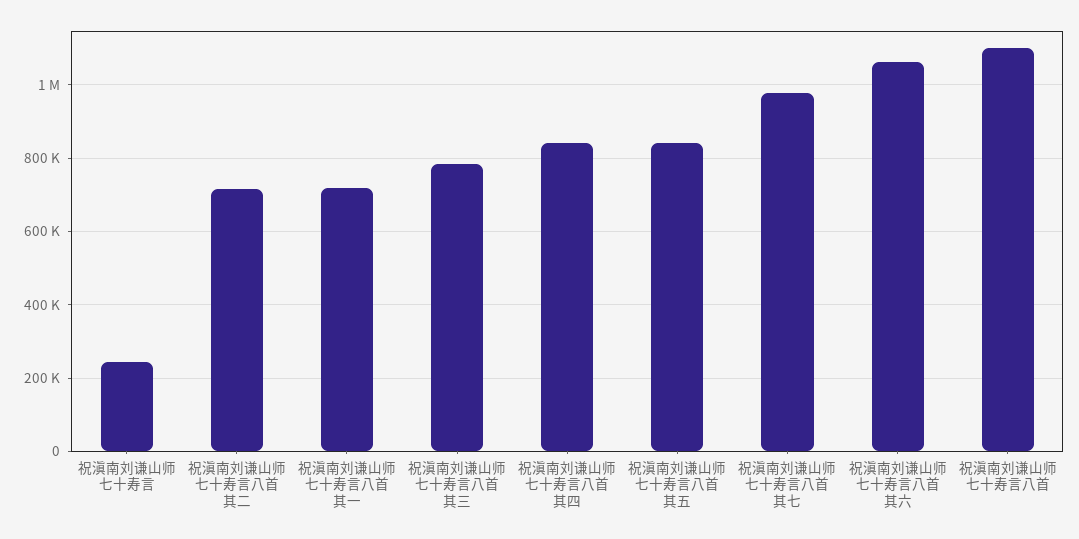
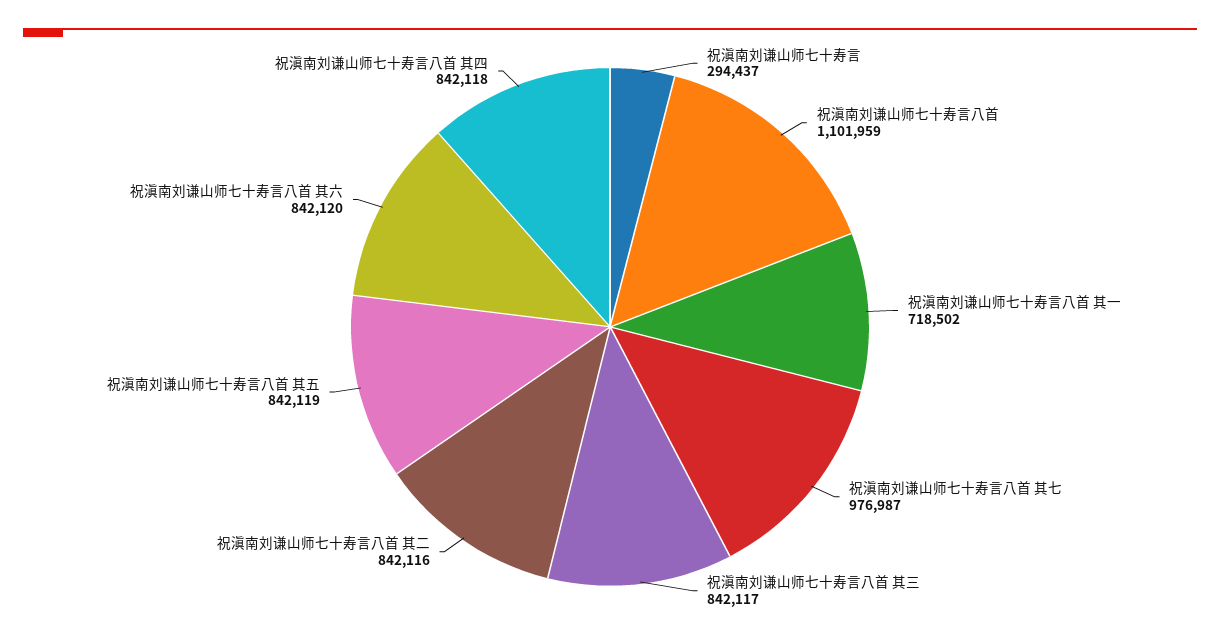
  {
-   "祝滇南刘谦山师七十寿言": 240000,
+   "祝滇南刘谦山师七十寿言": 294437,
-   "祝滇南刘谦山师七十寿言八首 其二": 720000,
+   "祝滇南刘谦山师七十寿言八首 其二": 842116,
    "祝滇南刘谦山师七十寿言八首 其一": 718502,
-   "祝滇南刘谦山师七十寿言八首 其三": 780000,
+   "祝滇南刘谦山师七十寿言八首 其三": 842117,
    "祝滇南刘谦山师七十寿言八首 其四": 842118,
    "祝滇南刘谦山师七十寿言八首 其五": 842119,
    "祝滇南刘谦山师七十寿言八首 其七": 976987,
-   "祝滇南刘谦山师七十寿言八首 其六": 1060000,
+   "祝滇南刘谦山师七十寿言八首 其六": 842120,
    "祝滇南刘谦山师七十寿言八首": 1101959
  }

